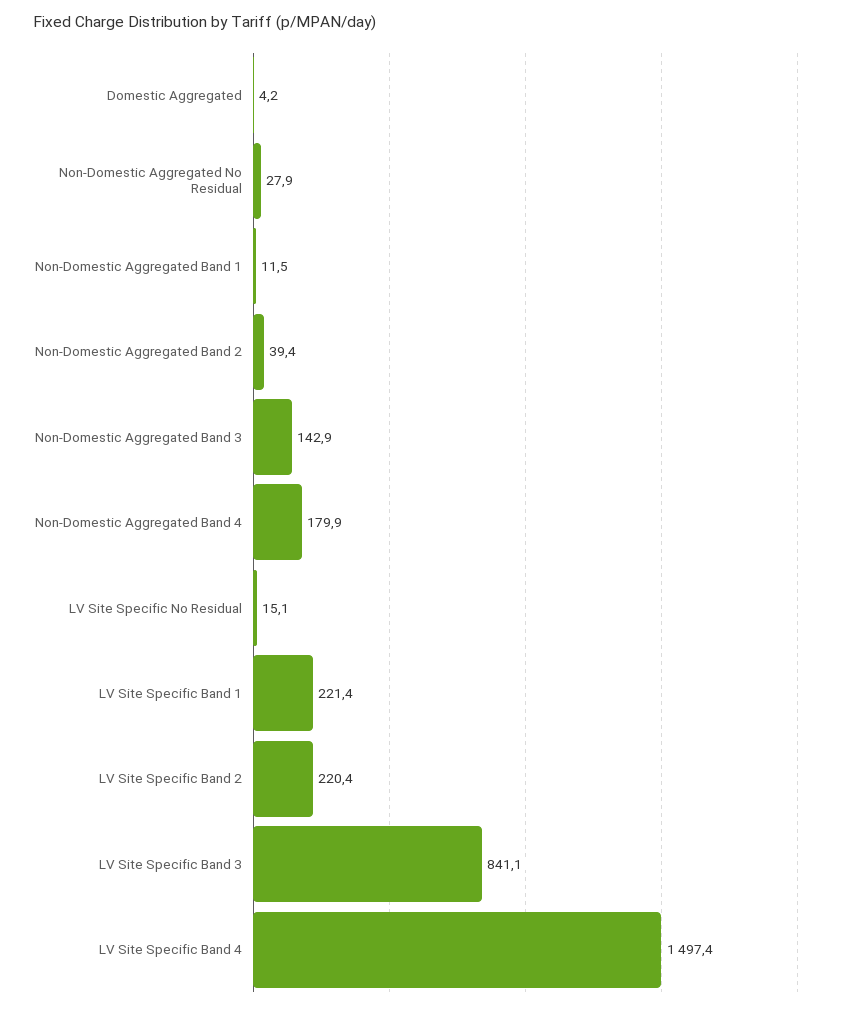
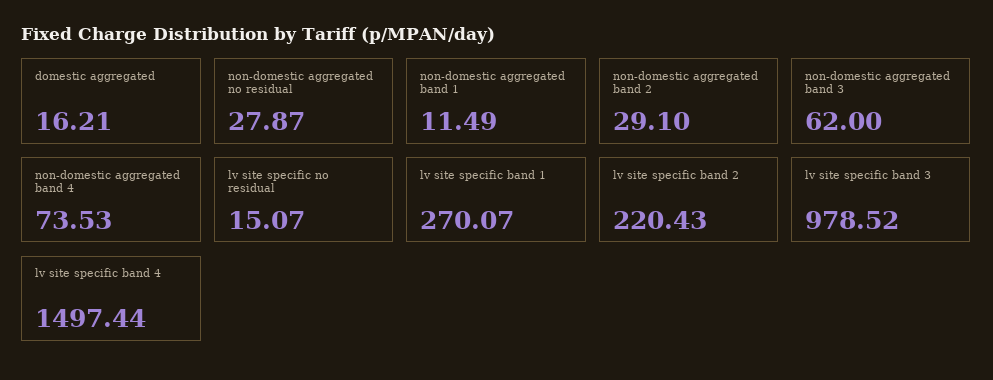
  {
-   "Domestic Aggregated": 4.2,
+   "Domestic Aggregated": 16.21,
    "Non-Domestic Aggregated No Residual": 27.87,
    "Non-Domestic Aggregated Band 1": 11.49,
-   "Non-Domestic Aggregated Band 2": 39.4,
+   "Non-Domestic Aggregated Band 2": 29.1,
-   "Non-Domestic Aggregated Band 3": 142.9,
+   "Non-Domestic Aggregated Band 3": 62,
-   "Non-Domestic Aggregated Band 4": 179.9,
+   "Non-Domestic Aggregated Band 4": 73.53,
    "LV Site Specific No Residual": 15.07,
-   "LV Site Specific Band 1": 221.4,
+   "LV Site Specific Band 1": 270.07,
    "LV Site Specific Band 2": 220.43,
-   "LV Site Specific Band 3": 841.1,
+   "LV Site Specific Band 3": 978.52,
    "LV Site Specific Band 4": 1497.44
  }

